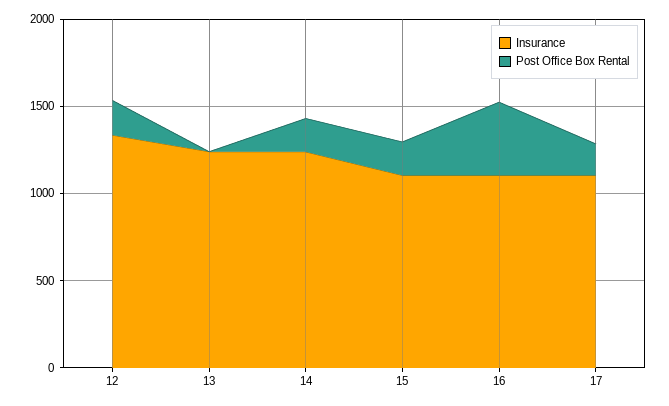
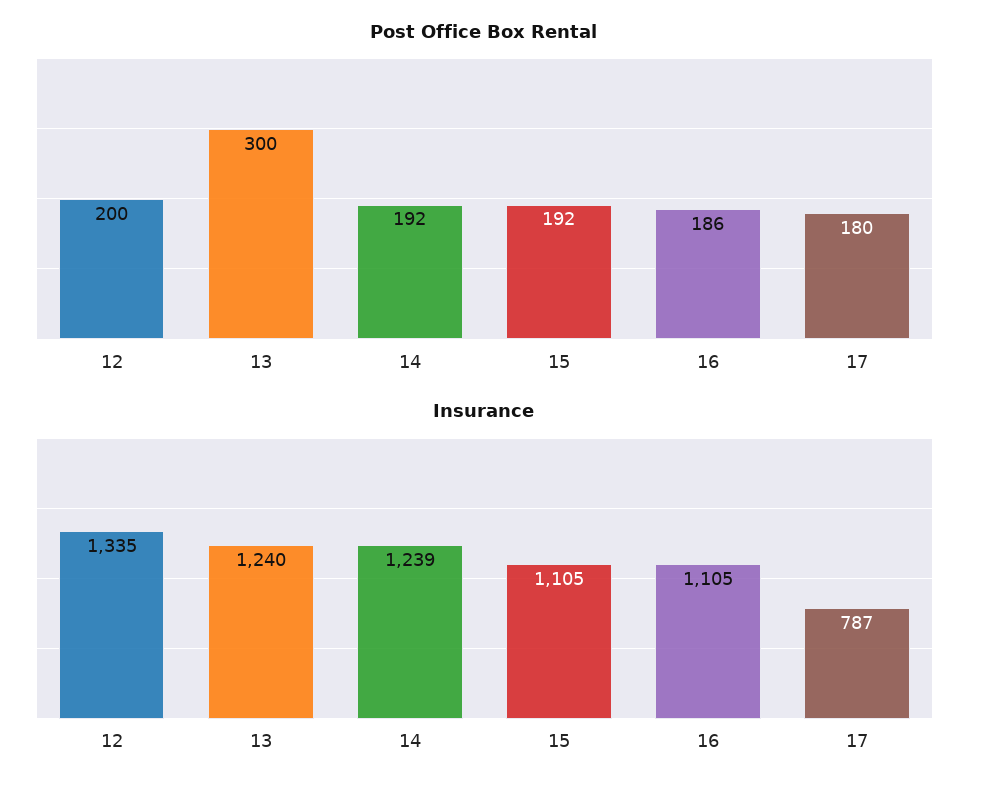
  {
    "Insurance": {
      "12": 1335,
      "13": 1240,
      "14": 1239,
      "15": 1105,
      "16": 1105,
-     "17": 1100
+     "17": 787
    },
    "Post Office Box Rental": {
      "12": 200,
-     "13": 0,
+     "13": 300,
      "14": 192,
      "15": 192,
-     "16": 400,
+     "16": 186,
      "17": 180
    }
  }

